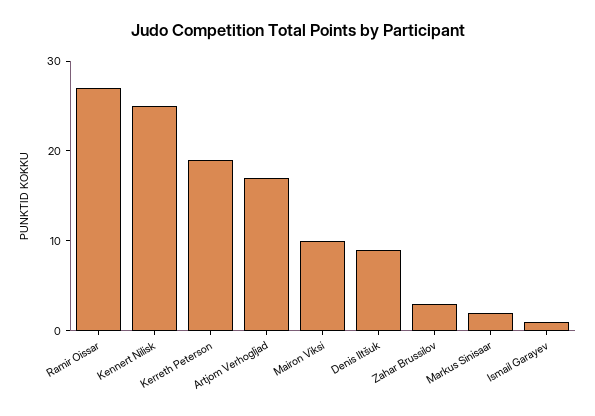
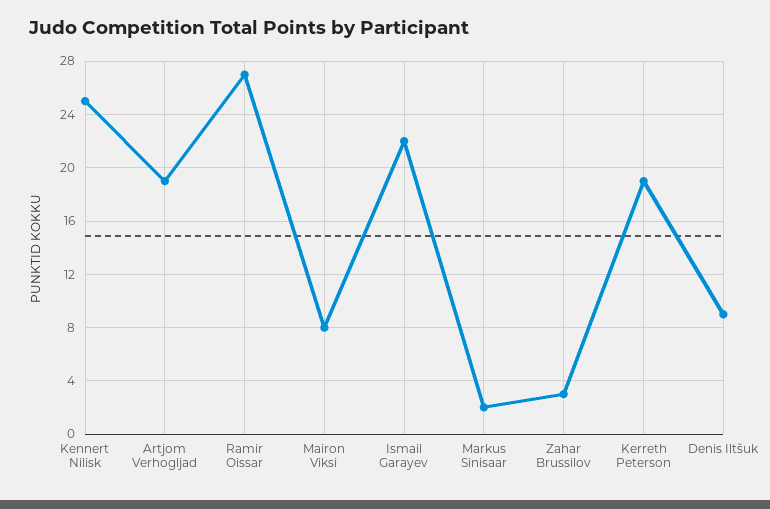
  {
    "Ramir Oissar": 27,
    "Kennert Nilisk": 25,
    "Kerreth Peterson": 19,
-   "Artjom Verhogljad": 17,
+   "Artjom Verhogljad": 19,
-   "Mairon Viksi": 10,
+   "Mairon Viksi": 8,
    "Denis Iltšuk": 9,
    "Zahar Brussilov": 3,
    "Markus Sinisaar": 2,
-   "Ismail Garayev": 1
+   "Ismail Garayev": 22
  }

